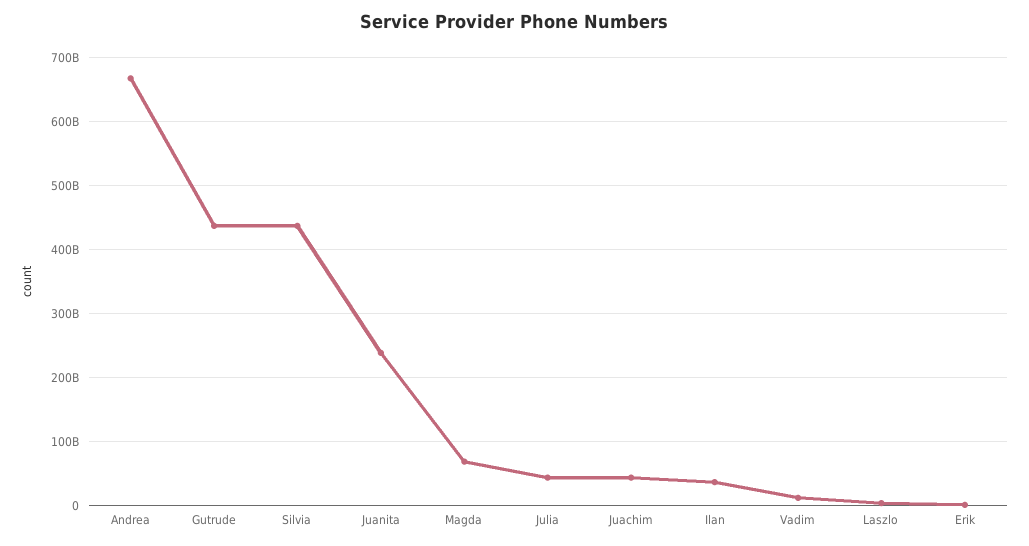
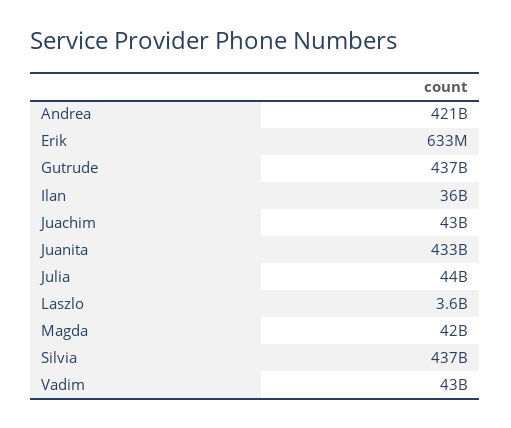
  {
-   "Andrea": 670000000000,
+   "Andrea": 421000000000,
    "Gutrude": 437000000000,
    "Silvia": 437000000000,
-   "Juanita": 240000000000,
+   "Juanita": 433000000000,
-   "Magda": 70000000000,
+   "Magda": 42000000000,
    "Julia": 44000000000,
    "Juachim": 43000000000,
    "Ilan": 36000000000,
-   "Vadim": 10000000000,
+   "Vadim": 43000000000,
    "Laszlo": 3600000000,
    "Erik": 633000000
  }

